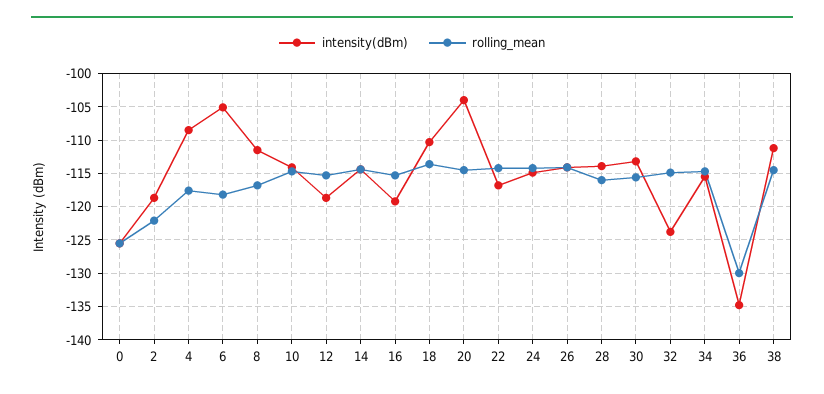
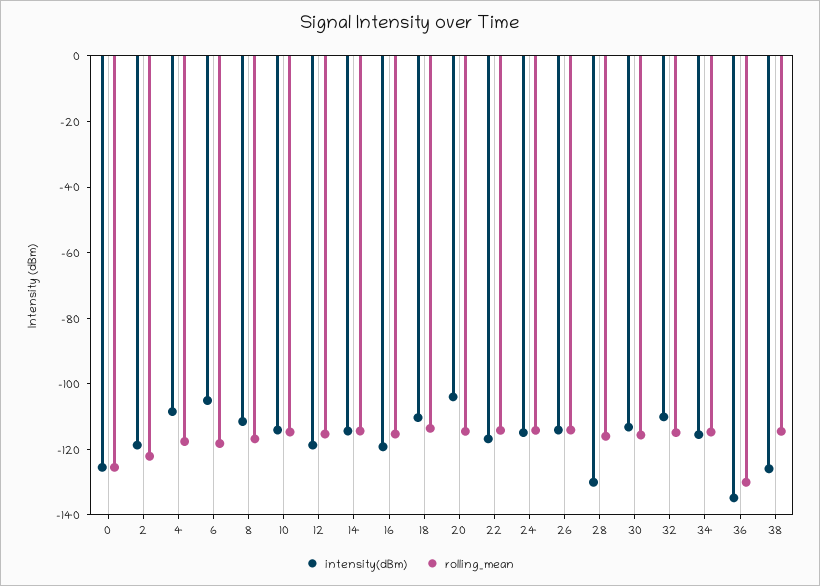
  {
    "intensity(dBm)": {
      "0": -126,
      "2": -119,
      "4": -109,
      "6": -105,
      "8": -112,
      "10": -114,
      "12": -119,
      "14": -114,
      "16": -119,
      "18": -110,
      "20": -104,
      "22": -117,
      "24": -115,
      "26": -114,
-     "28": -114,
+     "28": -130,
      "30": -113,
-     "32": -124,
+     "32": -110,
      "34": -116,
      "36": -135,
-     "38": -111
+     "38": -125
    },
    "rolling_mean": {
      "0": -126,
      "2": -122,
      "4": -118,
      "6": -118,
      "8": -117,
      "10": -115,
      "12": -115,
      "14": -114,
      "16": -115,
      "18": -114,
      "20": -115,
      "22": -114,
      "24": -114,
      "26": -114,
      "28": -116,
      "30": -116,
      "32": -115,
      "34": -115,
      "36": -130,
      "38": -115
    }
  }

